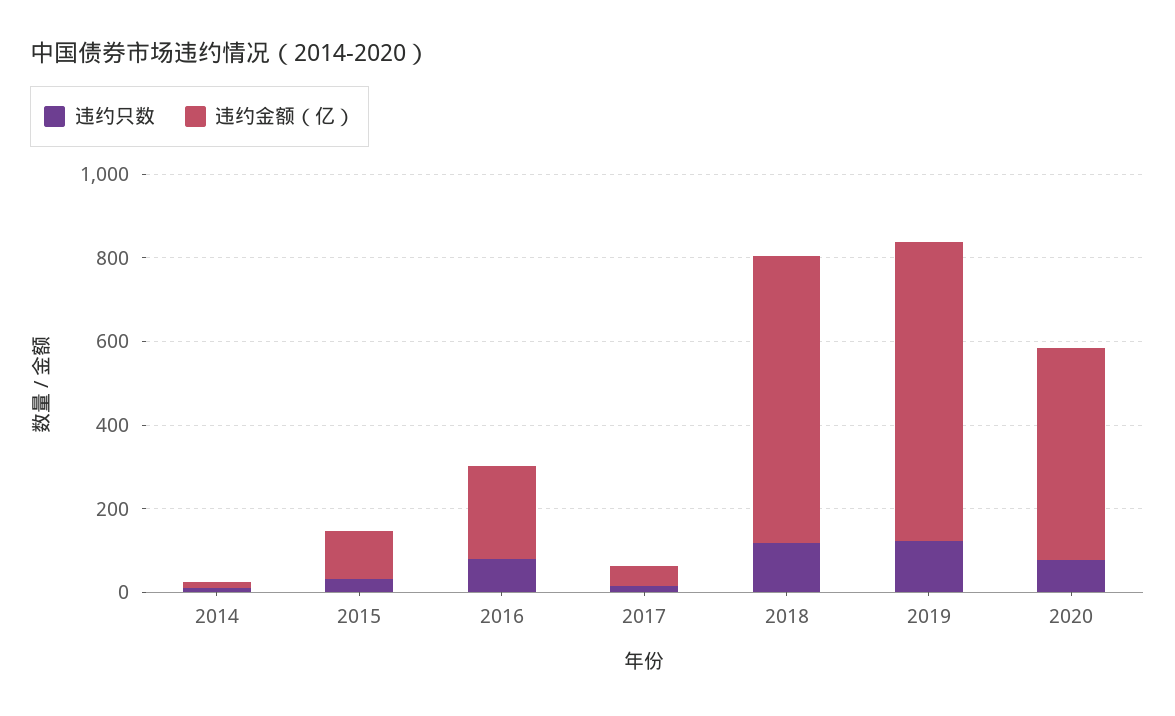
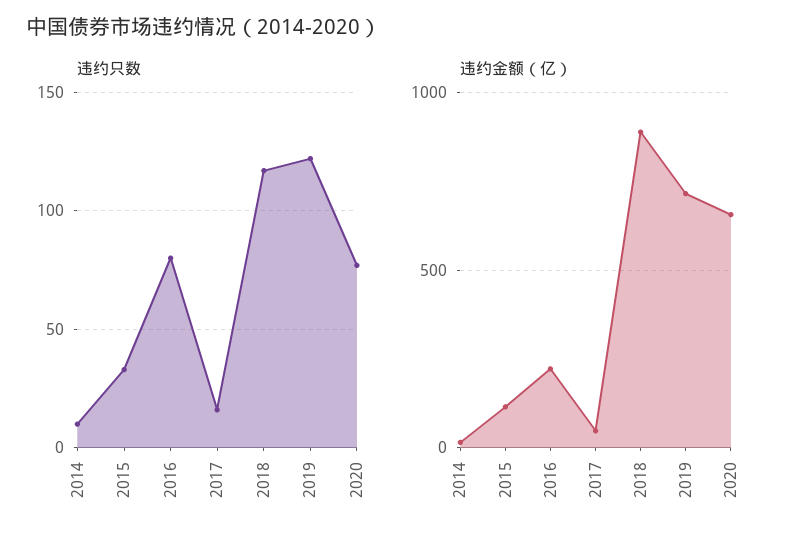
  {
    "违约只数": {
      "2014": 10,
      "2015": 35,
      "2016": 80,
      "2017": 15,
      "2018": 115,
      "2019": 120,
      "2020": 75
    },
    "违约金额（亿）": {
      "2014": 0,
      "2015": 100,
      "2016": 200,
      "2017": 50,
-     "2018": 700,
+     "2018": 900,
      "2019": 700,
-     "2020": 500
+     "2020": 650
    }
  }

